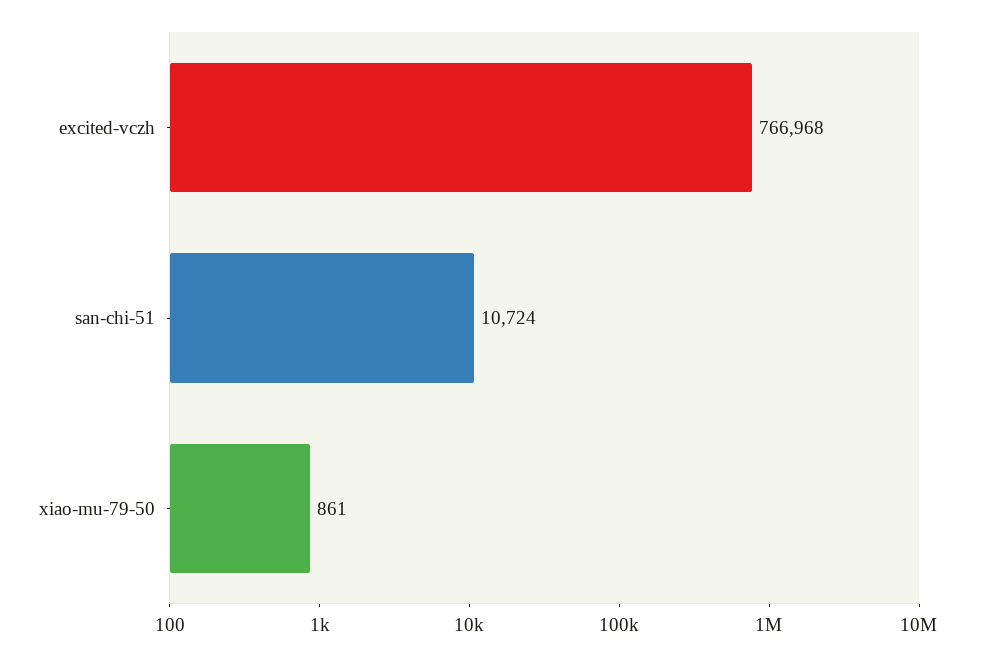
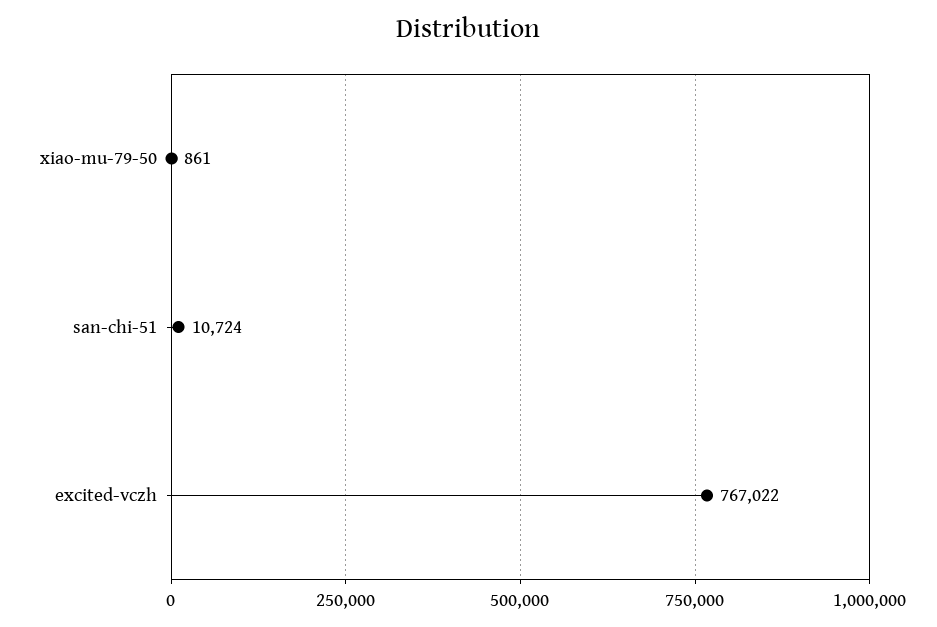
  {
-   "excited-vczh": 766968,
+   "excited-vczh": 767022,
    "san-chi-51": 10724,
    "xiao-mu-79-50": 861
  }

